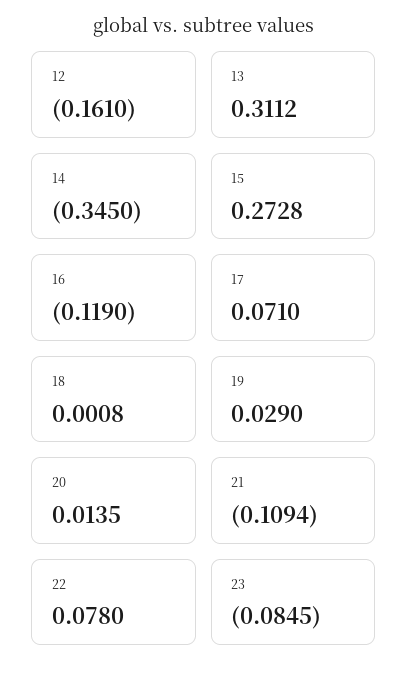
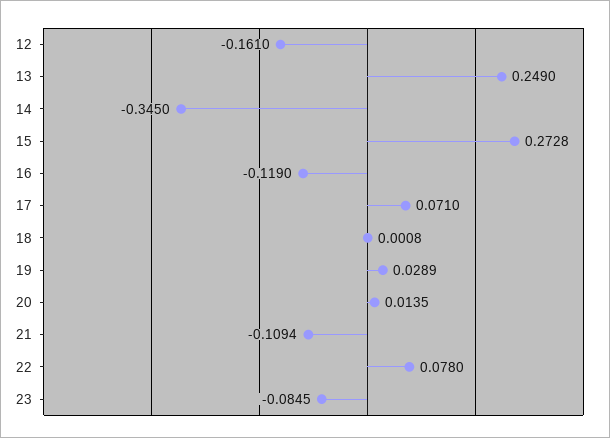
  {
    "12": -0.161,
-   "13": 0.3112,
+   "13": 0.249,
    "14": -0.345,
    "15": 0.2728,
    "16": -0.119,
    "17": 0.071,
    "18": 0.0008,
-   "19": 0.029,
+   "19": 0.0289,
    "20": 0.0135,
    "21": -0.1094,
    "22": 0.078,
    "23": -0.0845
  }

